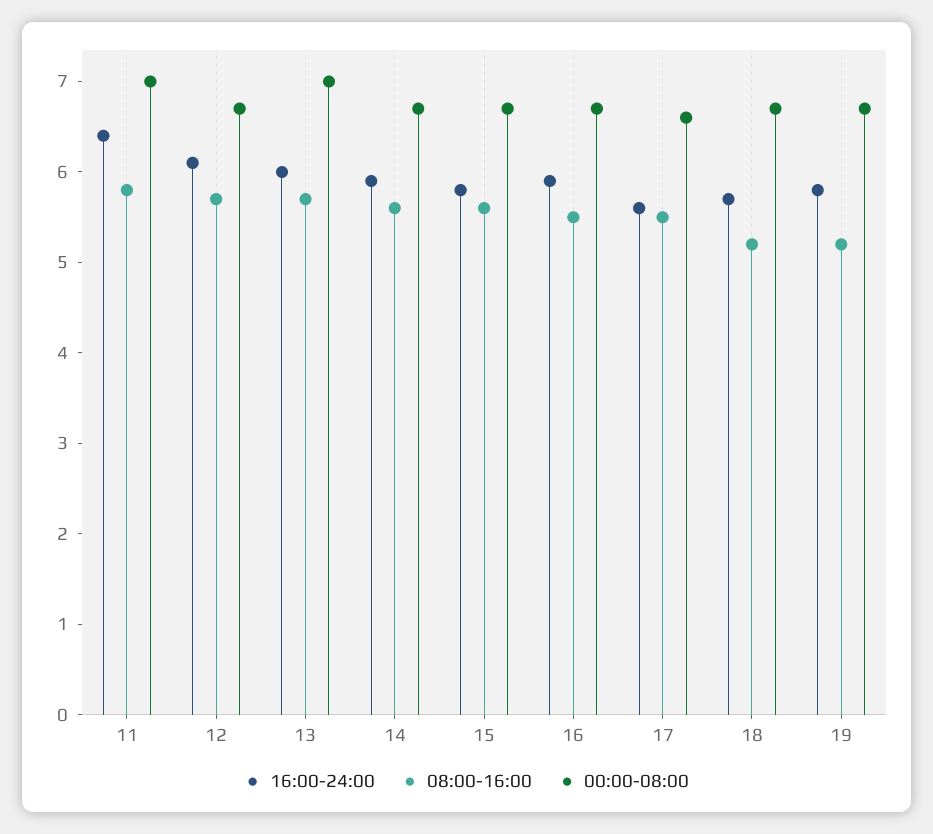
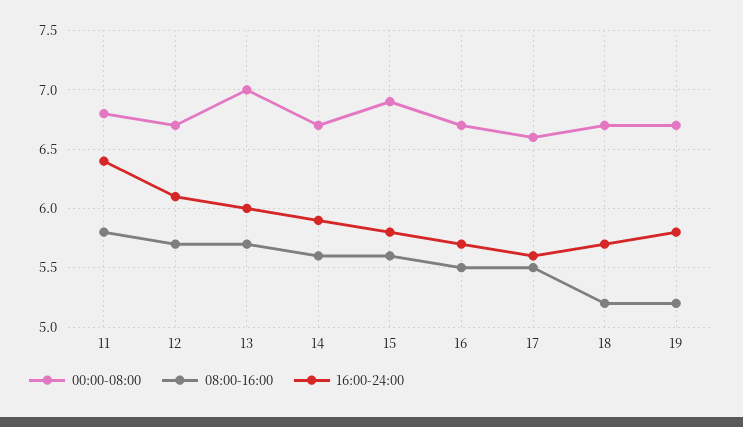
  {
    "16:00-24:00": {
      "11": 6.4,
      "12": 6.1,
      "13": 6,
      "14": 5.9,
      "15": 5.8,
-     "16": 5.9,
+     "16": 5.7,
      "17": 5.6,
      "18": 5.7,
      "19": 5.8
    },
    "08:00-16:00": {
      "11": 5.8,
      "12": 5.7,
      "13": 5.7,
      "14": 5.6,
      "15": 5.6,
      "16": 5.5,
      "17": 5.5,
      "18": 5.2,
      "19": 5.2
    },
    "00:00-08:00": {
-     "11": 7,
+     "11": 6.8,
      "12": 6.7,
      "13": 7,
      "14": 6.7,
-     "15": 6.7,
+     "15": 6.9,
      "16": 6.7,
      "17": 6.6,
      "18": 6.7,
      "19": 6.7
    }
  }

